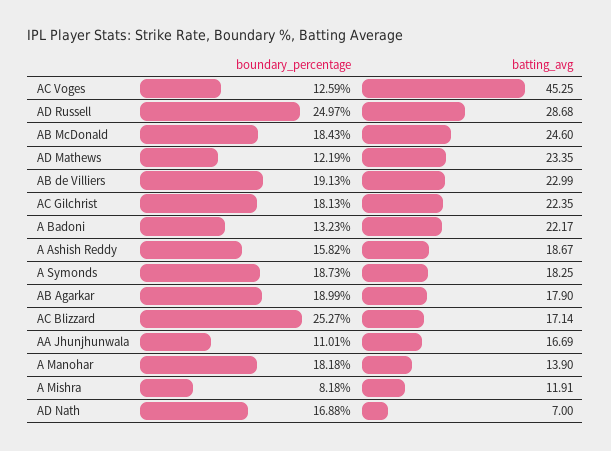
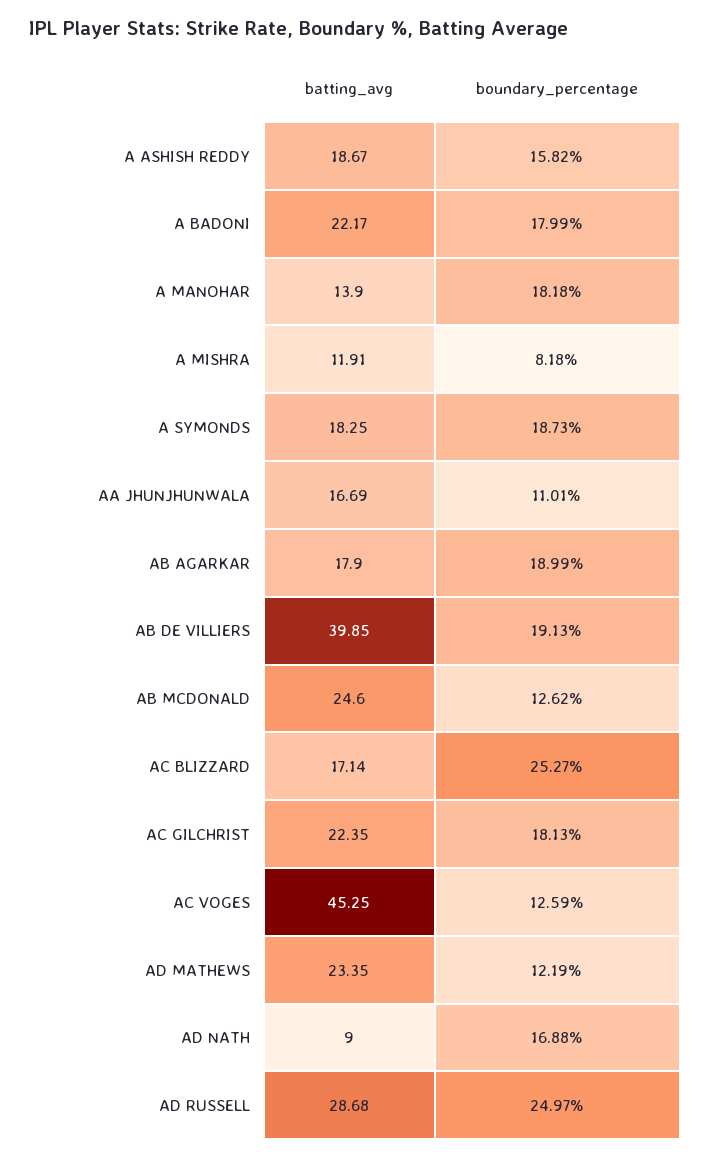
  {
    "boundary_percentage": {
      "AC Voges": 12.59,
      "AD Russell": 24.97,
-     "AB McDonald": 18.43,
+     "AB McDonald": 12.62,
      "AD Mathews": 12.19,
      "AB de Villiers": 19.13,
      "AC Gilchrist": 18.13,
-     "A Badoni": 13.23,
+     "A Badoni": 17.99,
      "A Ashish Reddy": 15.82,
      "A Symonds": 18.73,
      "AB Agarkar": 18.99,
      "AC Blizzard": 25.27,
      "AA Jhunjhunwala": 11.01,
      "A Manohar": 18.18,
      "A Mishra": 8.18,
      "AD Nath": 16.88
    },
    "batting_avg": {
      "AC Voges": 45.25,
      "AD Russell": 28.68,
      "AB McDonald": 24.6,
      "AD Mathews": 23.35,
-     "AB de Villiers": 22.99,
+     "AB de Villiers": 39.85,
      "AC Gilchrist": 22.35,
      "A Badoni": 22.17,
      "A Ashish Reddy": 18.67,
      "A Symonds": 18.25,
      "AB Agarkar": 17.9,
      "AC Blizzard": 17.14,
      "AA Jhunjhunwala": 16.69,
      "A Manohar": 13.9,
      "A Mishra": 11.91,
-     "AD Nath": 7
+     "AD Nath": 9
    }
  }

